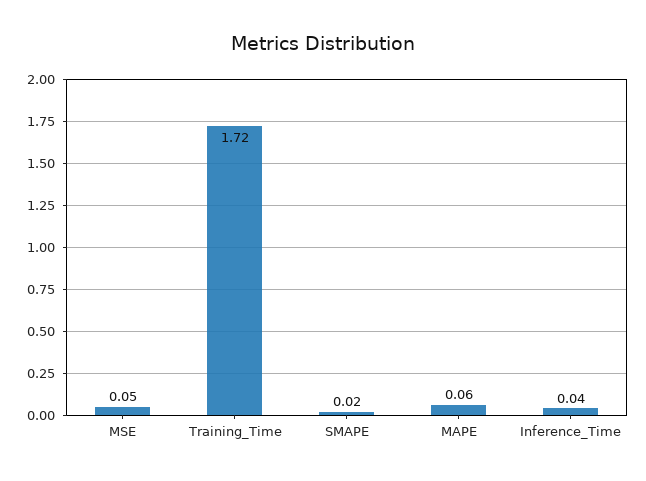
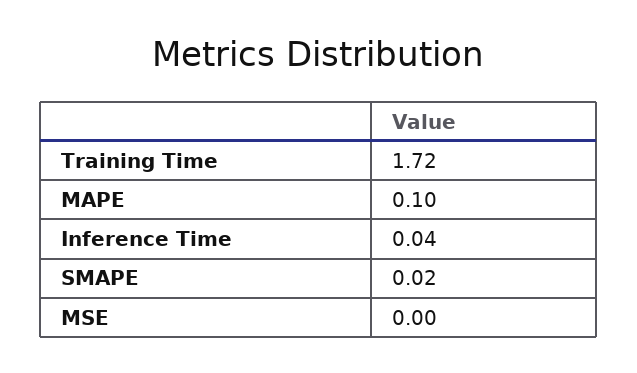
  {
-   "MSE": 0.05,
+   "MSE": 0,
    "Training_Time": 1.72,
    "SMAPE": 0.02,
-   "MAPE": 0.06,
+   "MAPE": 0.1,
    "Inference_Time": 0.04
  }

